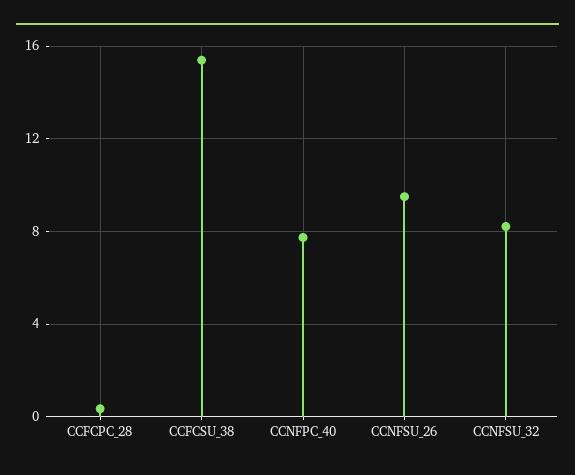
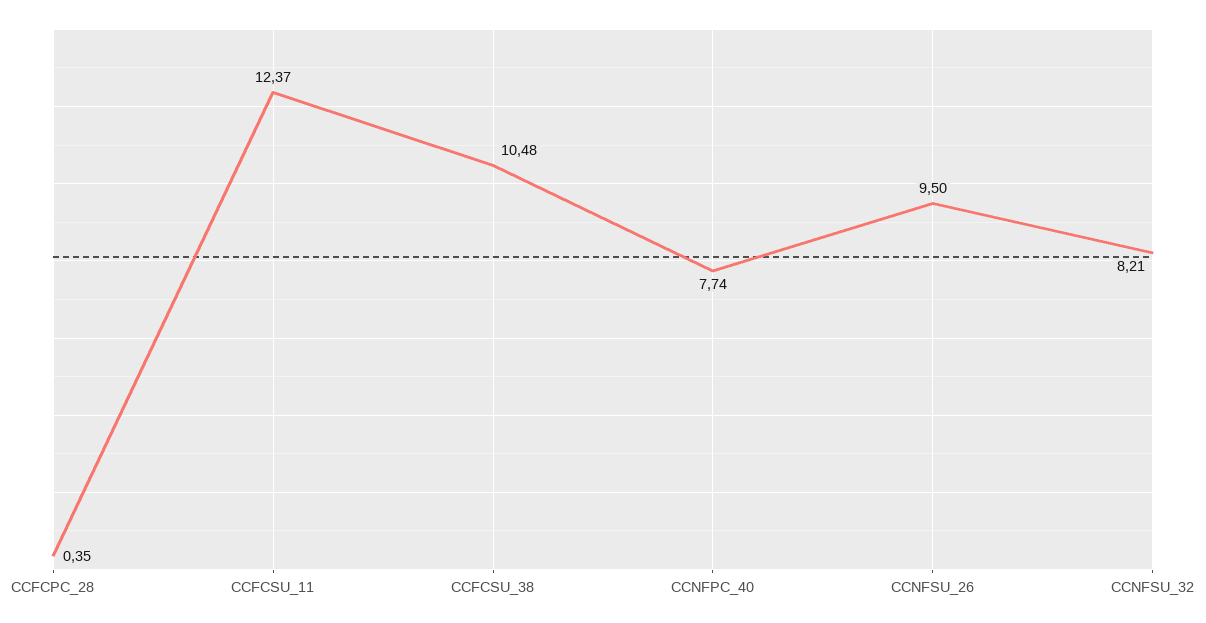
  {
    "CCFCPC_28": 0.35,
-   "CCFCSU_38": 15.5,
+   "CCFCSU_38": 10.48,
    "CCNFPC_40": 7.74,
    "CCNFSU_26": 9.5,
-   "CCNFSU_32": 8.21
+   "CCNFSU_32": 8.21,
+   "CCFCSU_11": 12.37
  }

